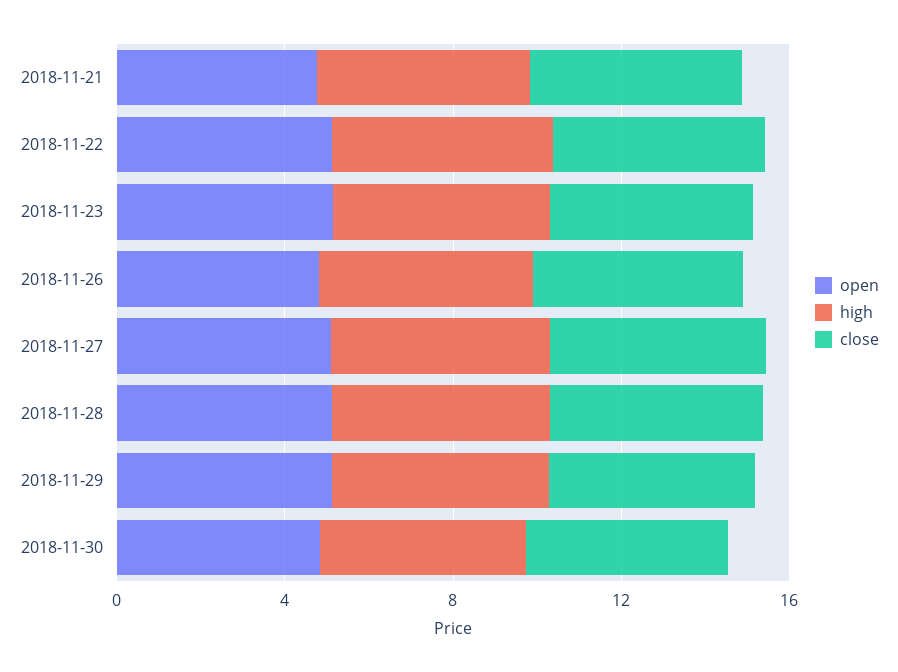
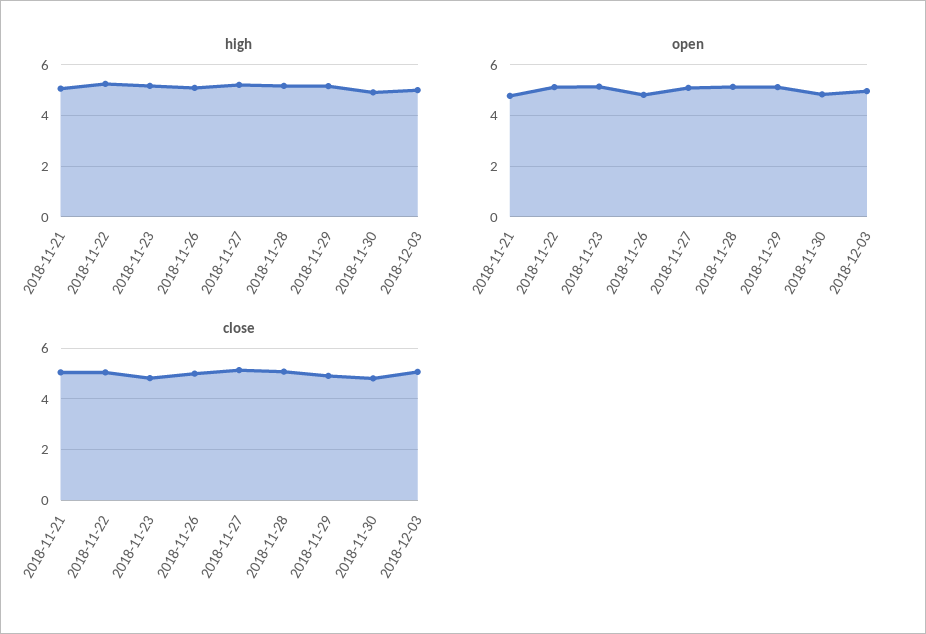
  {
    "open": {
      "2018-11-21": 4.75,
      "2018-11-22": 5,
      "2018-11-23": 5.25,
      "2018-11-26": 4.75,
      "2018-11-27": 5,
      "2018-11-28": 5.25,
      "2018-11-29": 5,
-     "2018-11-30": 4.75
+     "2018-11-30": 4.75,
+     "2018-12-03": 5
    },
    "high": {
      "2018-11-21": 5,
      "2018-11-22": 5.25,
      "2018-11-23": 5.25,
      "2018-11-26": 5,
      "2018-11-27": 5.25,
      "2018-11-28": 5.25,
      "2018-11-29": 5.25,
-     "2018-11-30": 5
+     "2018-11-30": 5,
+     "2018-12-03": 5
    },
    "close": {
      "2018-11-21": 5,
      "2018-11-22": 5,
      "2018-11-23": 4.75,
      "2018-11-26": 5,
      "2018-11-27": 5.25,
      "2018-11-28": 5,
      "2018-11-29": 5,
-     "2018-11-30": 4.75
+     "2018-11-30": 4.75,
+     "2018-12-03": 5
    }
  }

